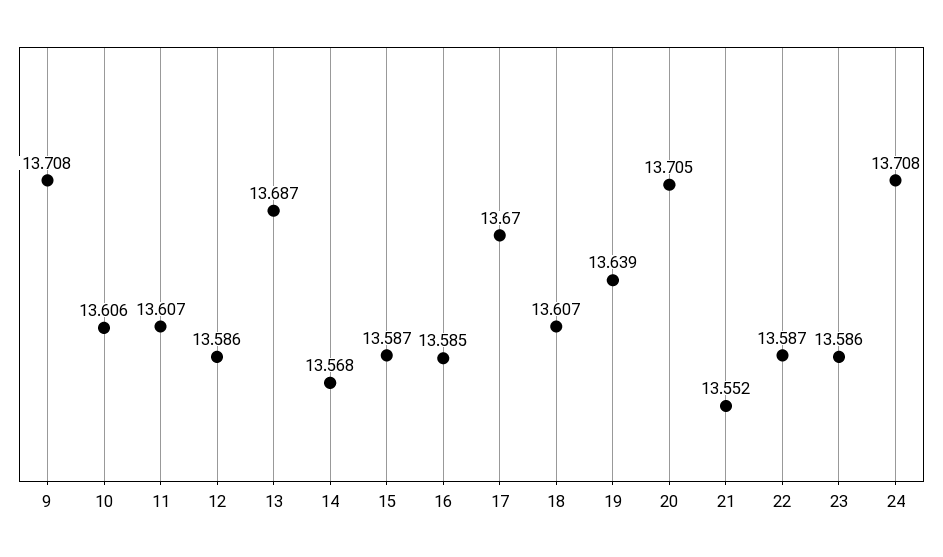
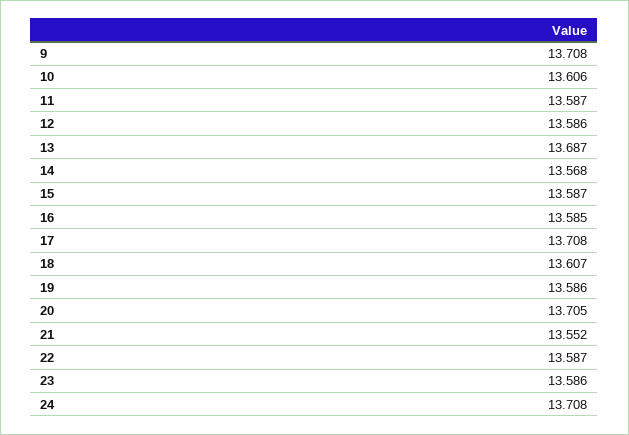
  {
    "9": 13.708,
    "10": 13.606,
-   "11": 13.607,
+   "11": 13.587,
    "12": 13.586,
    "13": 13.687,
    "14": 13.568,
    "15": 13.587,
    "16": 13.585,
-   "17": 13.67,
+   "17": 13.708,
    "18": 13.607,
-   "19": 13.639,
+   "19": 13.586,
    "20": 13.705,
    "21": 13.552,
    "22": 13.587,
    "23": 13.586,
    "24": 13.708
  }

